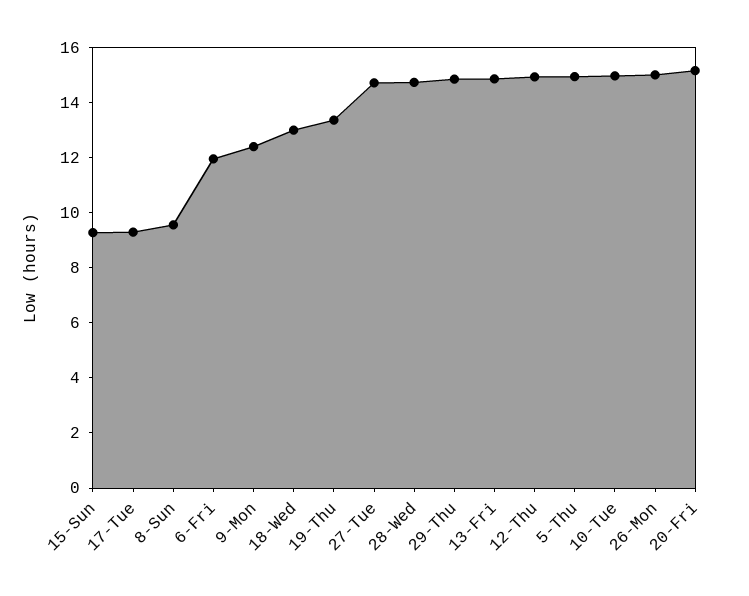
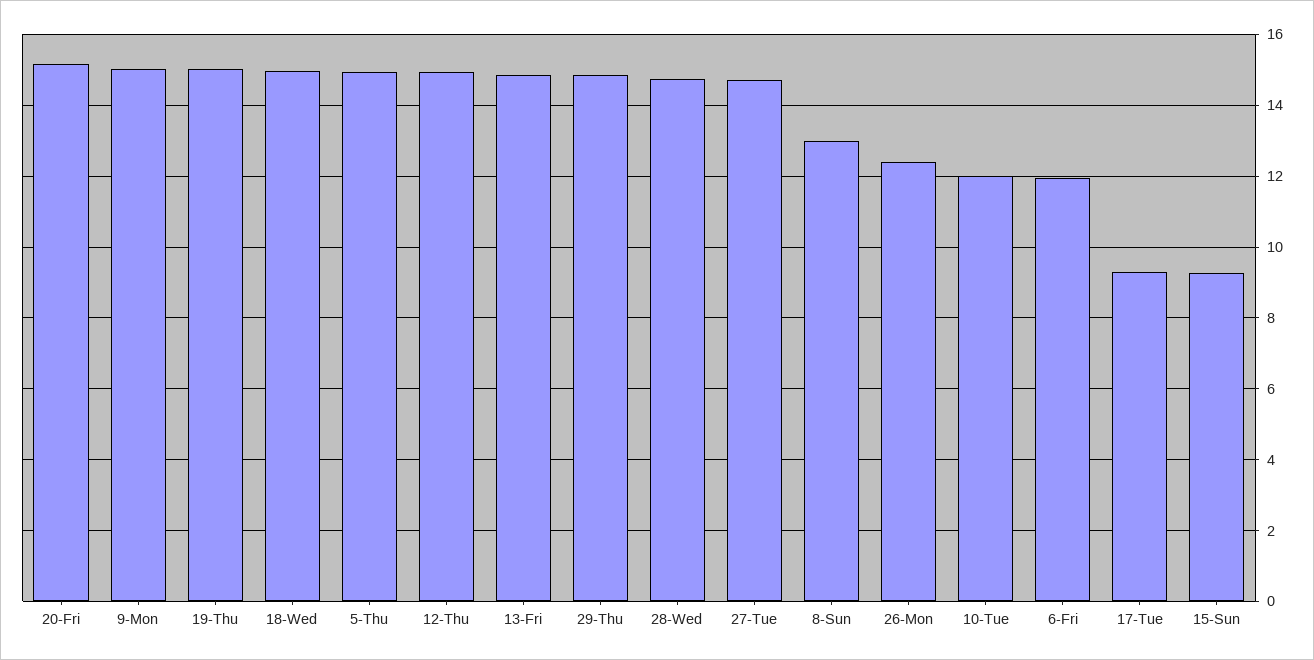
  {
    "15-Sun": 9.2,
    "17-Tue": 9.2,
-   "8-Sun": 9.5,
+   "8-Sun": 13,
    "6-Fri": 12,
-   "9-Mon": 12.5,
+   "9-Mon": 15,
-   "18-Wed": 13,
+   "18-Wed": 15,
-   "19-Thu": 13.5,
+   "19-Thu": 15,
    "27-Tue": 14.8,
    "28-Wed": 14.8,
    "29-Thu": 14.8,
    "13-Fri": 14.8,
    "12-Thu": 15,
    "5-Thu": 15,
-   "10-Tue": 15,
+   "10-Tue": 12,
-   "26-Mon": 15,
+   "26-Mon": 12.4,
    "20-Fri": 15.2
  }

